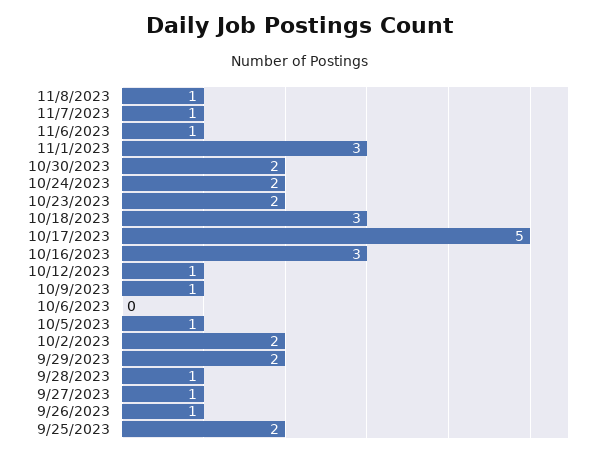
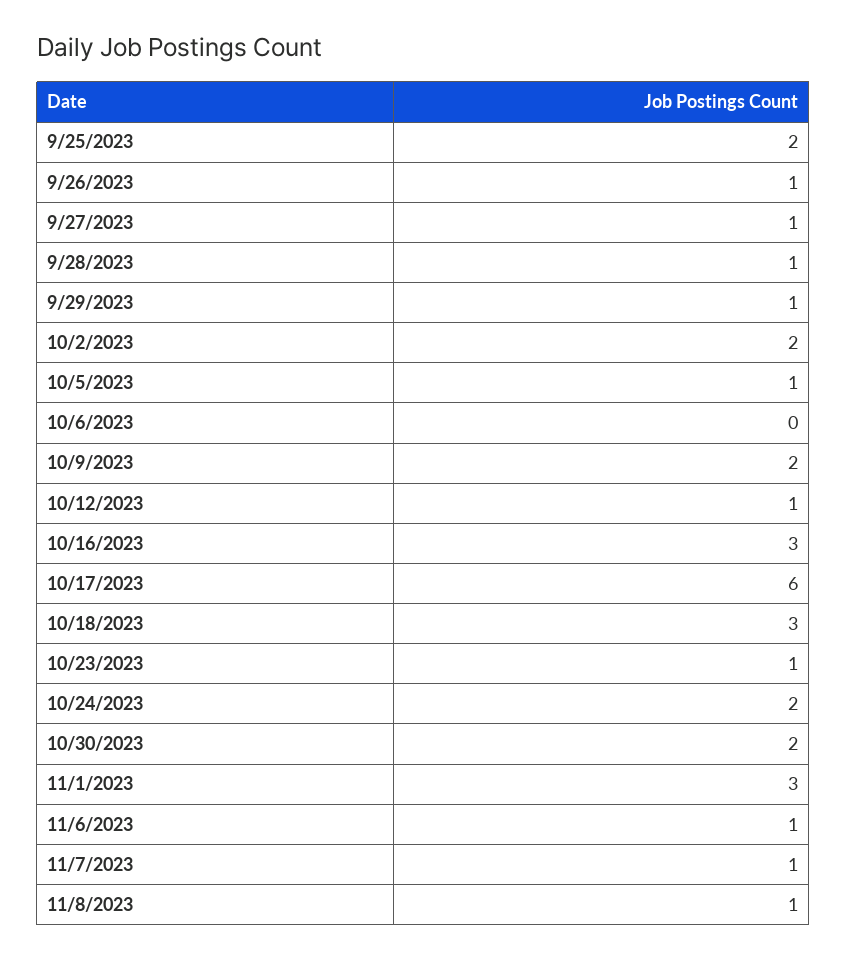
  {
    "11/8/2023": 1,
    "11/7/2023": 1,
    "11/6/2023": 1,
    "11/1/2023": 3,
    "10/30/2023": 2,
    "10/24/2023": 2,
-   "10/23/2023": 2,
+   "10/23/2023": 1,
    "10/18/2023": 3,
-   "10/17/2023": 5,
+   "10/17/2023": 6,
    "10/16/2023": 3,
    "10/12/2023": 1,
-   "10/9/2023": 1,
+   "10/9/2023": 2,
    "10/6/2023": 0,
    "10/5/2023": 1,
    "10/2/2023": 2,
-   "9/29/2023": 2,
+   "9/29/2023": 1,
    "9/28/2023": 1,
    "9/27/2023": 1,
    "9/26/2023": 1,
    "9/25/2023": 2
  }

